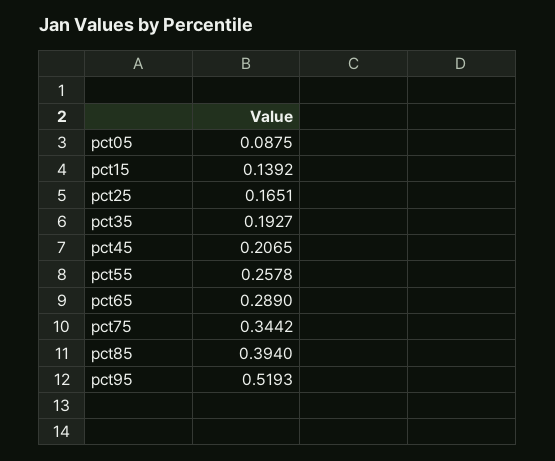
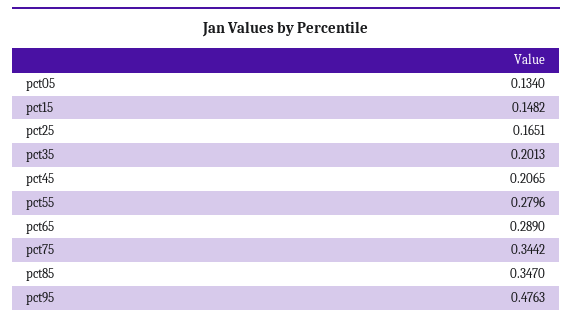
  {
-   "pct05": 0.0875,
+   "pct05": 0.134,
-   "pct15": 0.1392,
+   "pct15": 0.1482,
    "pct25": 0.1651,
-   "pct35": 0.1927,
+   "pct35": 0.2013,
    "pct45": 0.2065,
-   "pct55": 0.2578,
+   "pct55": 0.2796,
    "pct65": 0.289,
    "pct75": 0.3442,
-   "pct85": 0.394,
+   "pct85": 0.347,
-   "pct95": 0.5193
+   "pct95": 0.4763
  }

